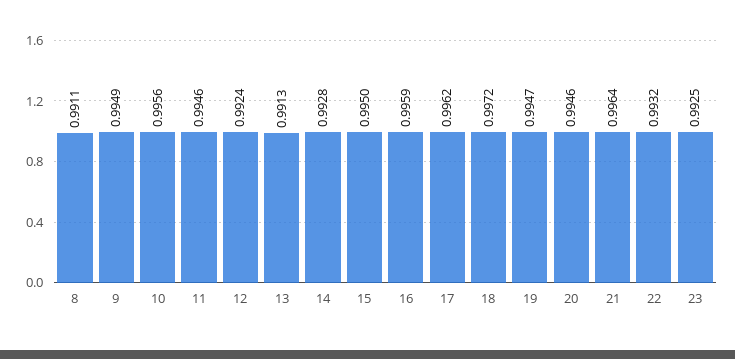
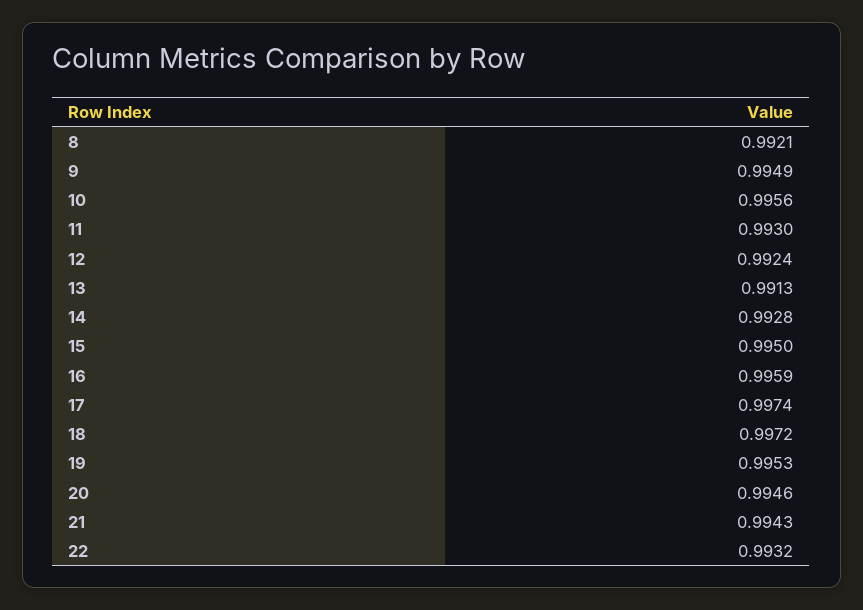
  {
-   "8": 0.9911,
+   "8": 0.9921,
    "9": 0.9949,
    "10": 0.9956,
-   "11": 0.9946,
+   "11": 0.993,
    "12": 0.9924,
    "13": 0.9913,
    "14": 0.9928,
    "15": 0.995,
    "16": 0.9959,
-   "17": 0.9962,
+   "17": 0.9974,
    "18": 0.9972,
-   "19": 0.9947,
+   "19": 0.9953,
    "20": 0.9946,
-   "21": 0.9964,
+   "21": 0.9943,
-   "22": 0.9932,
+   "22": 0.9932
-   "23": 0.9925
  }

